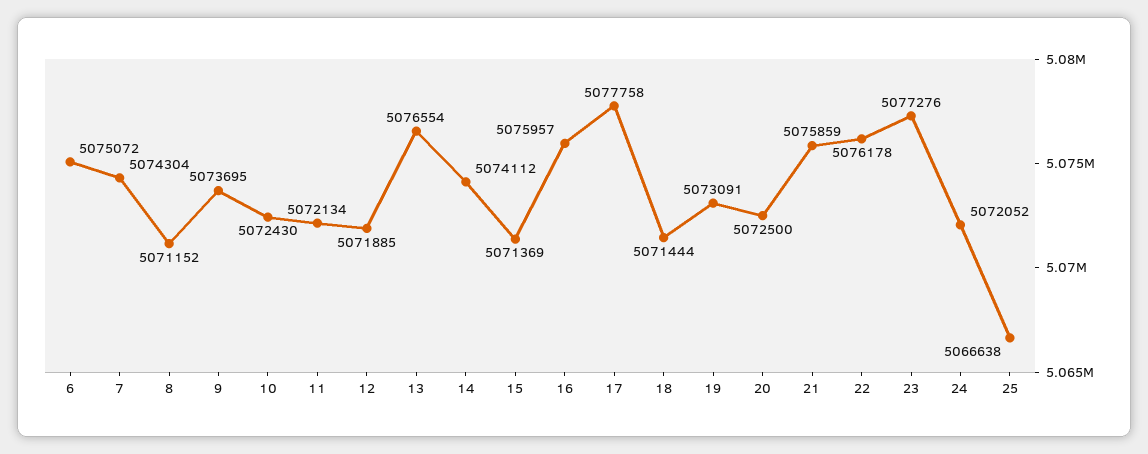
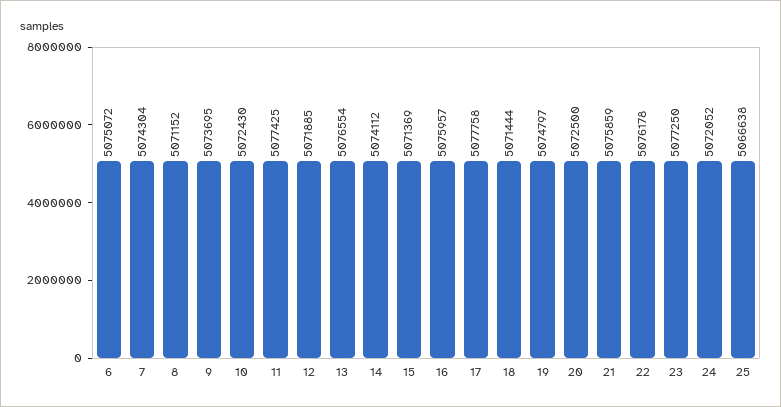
  {
    "6": 5075072,
    "7": 5074304,
    "8": 5071152,
    "9": 5073695,
    "10": 5072430,
-   "11": 5072134,
+   "11": 5077425,
    "12": 5071885,
    "13": 5076554,
    "14": 5074112,
    "15": 5071369,
    "16": 5075957,
    "17": 5077758,
    "18": 5071444,
-   "19": 5073091,
+   "19": 5074797,
    "20": 5072500,
    "21": 5075859,
    "22": 5076178,
-   "23": 5077276,
+   "23": 5077250,
    "24": 5072052,
    "25": 5066638
  }

